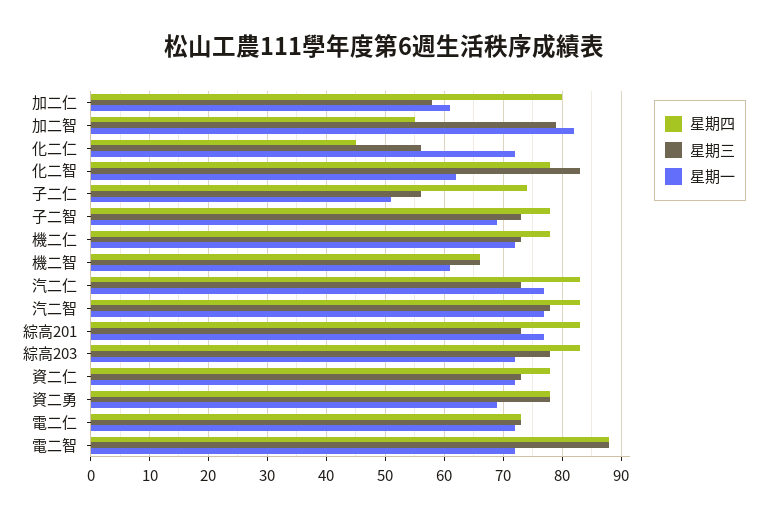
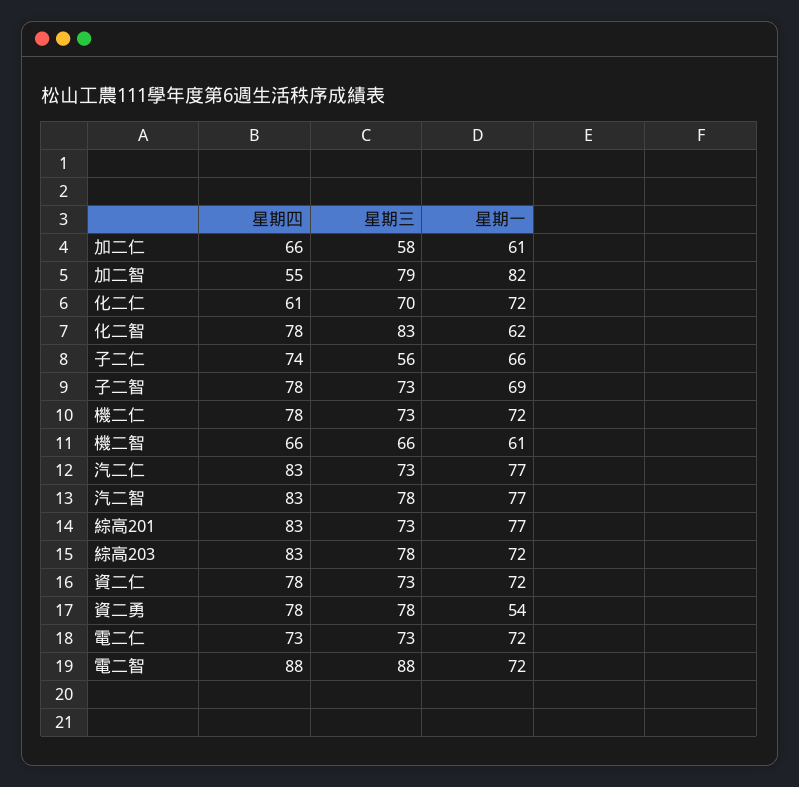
  {
    "星期四": {
-     "加二仁": 80,
+     "加二仁": 66,
      "加二智": 55,
-     "化二仁": 45,
+     "化二仁": 61,
      "化二智": 78,
      "子二仁": 74,
      "子二智": 78,
      "機二仁": 78,
      "機二智": 66,
      "汽二仁": 83,
      "汽二智": 83,
      "綜高201": 83,
      "綜高203": 83,
      "資二仁": 78,
      "資二勇": 78,
      "電二仁": 73,
      "電二智": 88
    },
    "星期三": {
      "加二仁": 58,
      "加二智": 79,
-     "化二仁": 55,
+     "化二仁": 70,
      "化二智": 83,
      "子二仁": 56,
      "子二智": 73,
      "機二仁": 73,
      "機二智": 66,
      "汽二仁": 73,
      "汽二智": 78,
      "綜高201": 73,
      "綜高203": 78,
      "資二仁": 73,
      "資二勇": 78,
      "電二仁": 73,
      "電二智": 88
    },
    "星期一": {
      "加二仁": 61,
      "加二智": 82,
      "化二仁": 72,
      "化二智": 62,
-     "子二仁": 50,
+     "子二仁": 66,
      "子二智": 69,
      "機二仁": 72,
      "機二智": 61,
      "汽二仁": 77,
      "汽二智": 77,
      "綜高201": 77,
      "綜高203": 72,
      "資二仁": 72,
-     "資二勇": 70,
+     "資二勇": 54,
      "電二仁": 72,
      "電二智": 72
    }
  }

